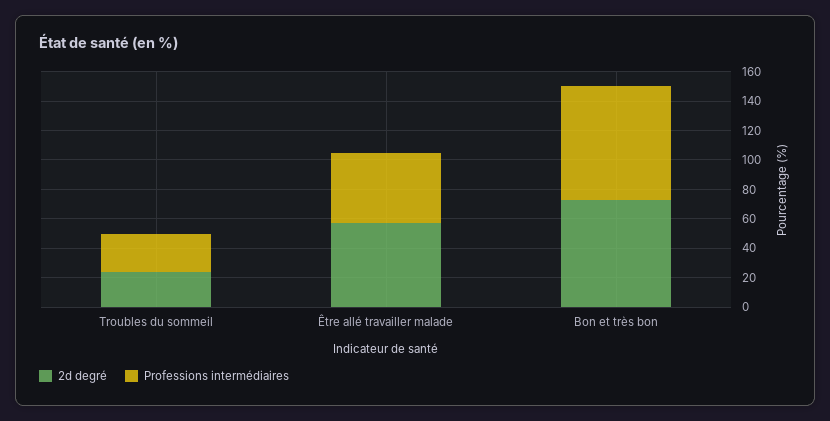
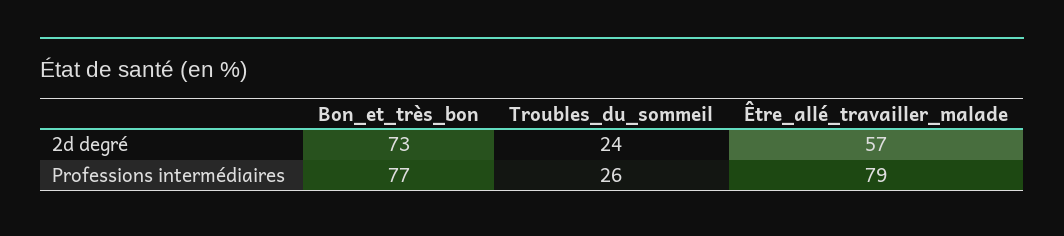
  {
    "2d degré": {
      "Troubles du sommeil": 24,
      "Être allé travailler malade": 57,
      "Bon et très bon": 73
    },
    "Professions intermédiaires": {
      "Troubles du sommeil": 26,
-     "Être allé travailler malade": 50,
+     "Être allé travailler malade": 79,
      "Bon et très bon": 77
    }
  }

